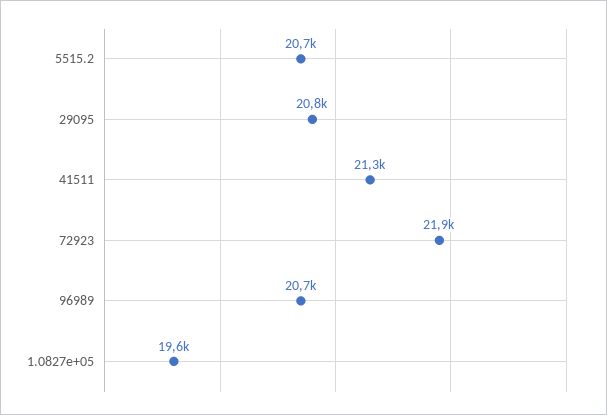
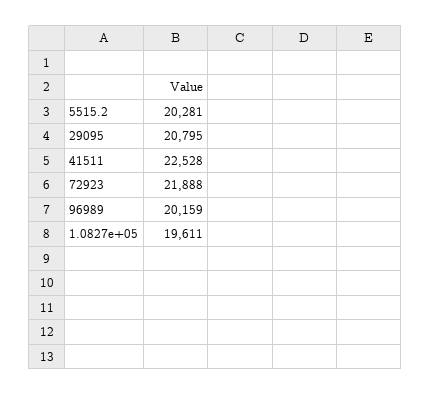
  {
-   "5515.2": 20700,
+   "5515.2": 20281,
    "29095": 20795,
-   "41511": 21300,
+   "41511": 22528,
    "72923": 21888,
-   "96989": 20700,
+   "96989": 20159,
    "1.0827e+05": 19611
  }

